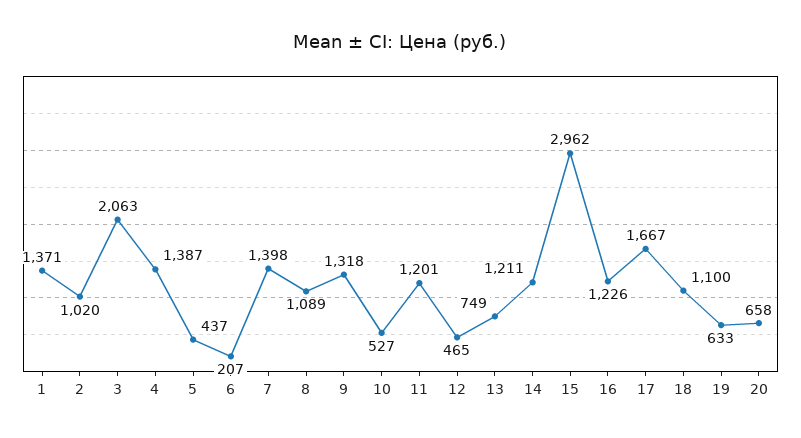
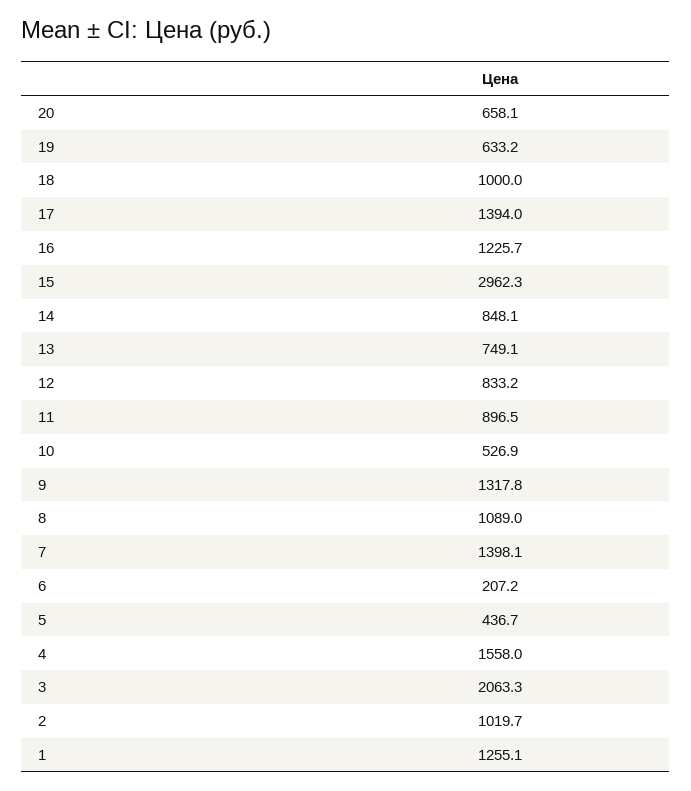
  {
-   "1": 1371,
+   "1": 1255.1,
    "2": 1019.7,
    "3": 2063.3,
-   "4": 1387,
+   "4": 1558,
    "5": 436.7,
    "6": 207.2,
    "7": 1398.1,
    "8": 1089,
    "9": 1317.8,
    "10": 526.9,
-   "11": 1201,
+   "11": 896.5,
-   "12": 465,
+   "12": 833.2,
    "13": 749.1,
-   "14": 1211,
+   "14": 848.1,
    "15": 2962.3,
    "16": 1225.7,
-   "17": 1667,
+   "17": 1394,
-   "18": 1100,
+   "18": 1000,
    "19": 633.2,
    "20": 658.1
  }

